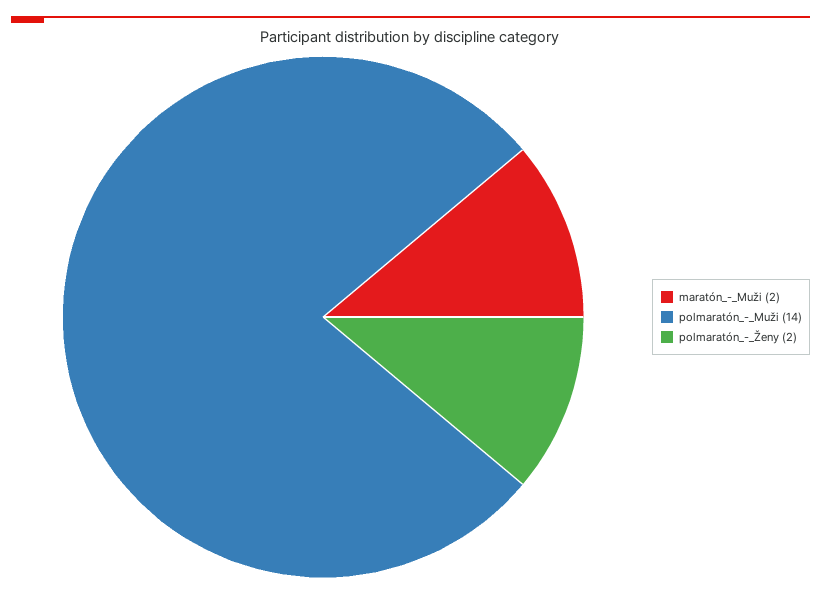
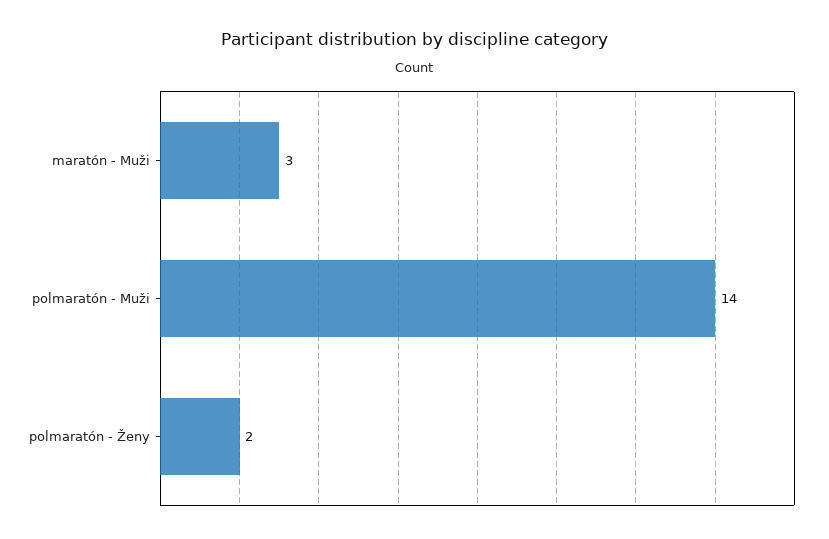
  {
-   "maratón_-_Muži": 2,
+   "maratón_-_Muži": 3,
    "polmaratón_-_Muži": 14,
    "polmaratón_-_Ženy": 2
  }

